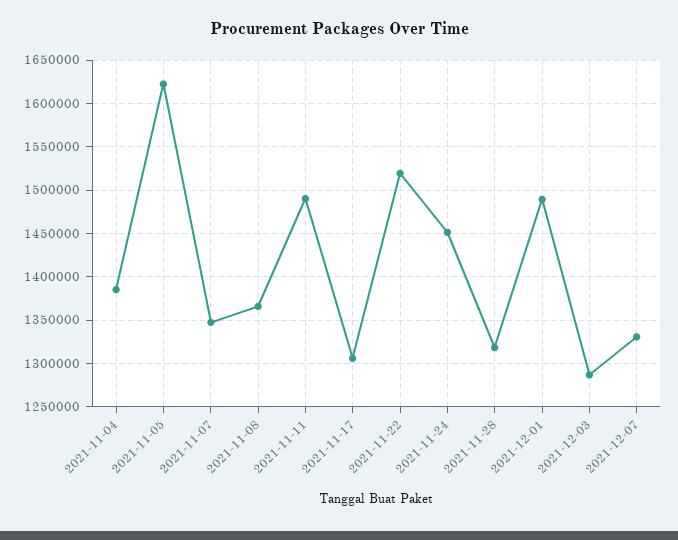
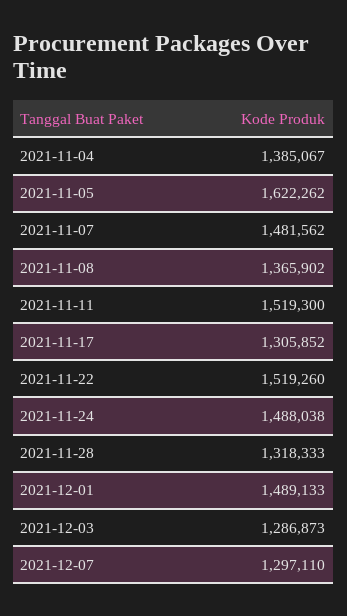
  {
    "2021-11-04": 1385067,
    "2021-11-05": 1622262,
-   "2021-11-07": 1350000,
+   "2021-11-07": 1481562,
    "2021-11-08": 1365902,
-   "2021-11-11": 1490000,
+   "2021-11-11": 1519300,
    "2021-11-17": 1305852,
    "2021-11-22": 1519260,
-   "2021-11-24": 1450000,
+   "2021-11-24": 1488038,
    "2021-11-28": 1318333,
    "2021-12-01": 1489133,
    "2021-12-03": 1286873,
-   "2021-12-07": 1330000
+   "2021-12-07": 1297110
  }

